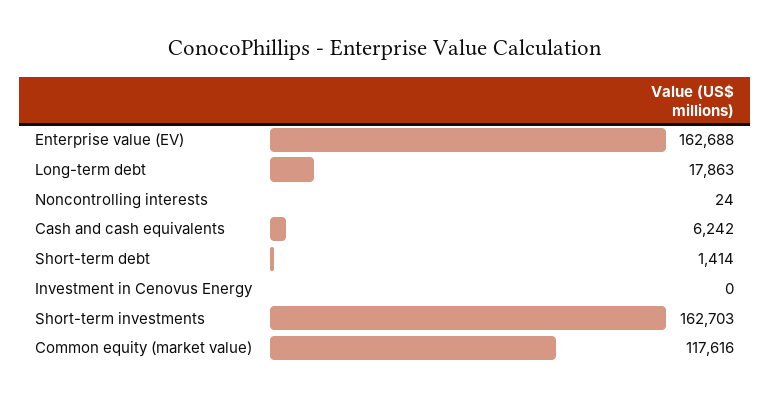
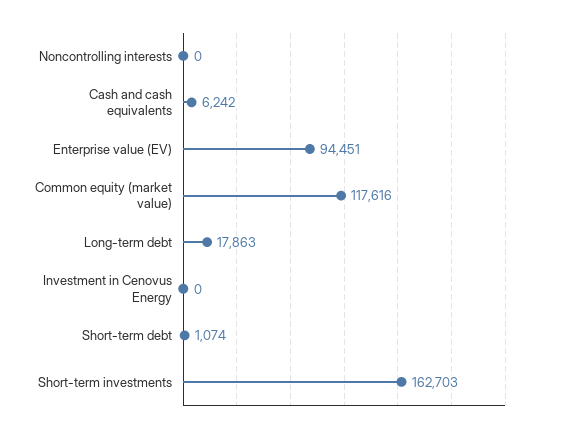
  {
-   "Enterprise value (EV)": 162688,
+   "Enterprise value (EV)": 94451,
    "Long-term debt": 17863,
-   "Noncontrolling interests": 24,
+   "Noncontrolling interests": 0,
    "Cash and cash equivalents": 6242,
-   "Short-term debt": 1414,
+   "Short-term debt": 1074,
    "Investment in Cenovus Energy": 0,
    "Short-term investments": 162703,
    "Common equity (market value)": 117616
  }

